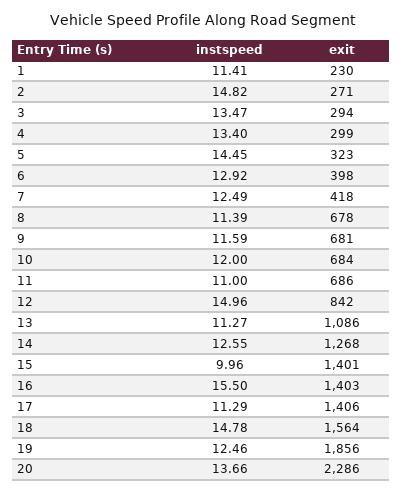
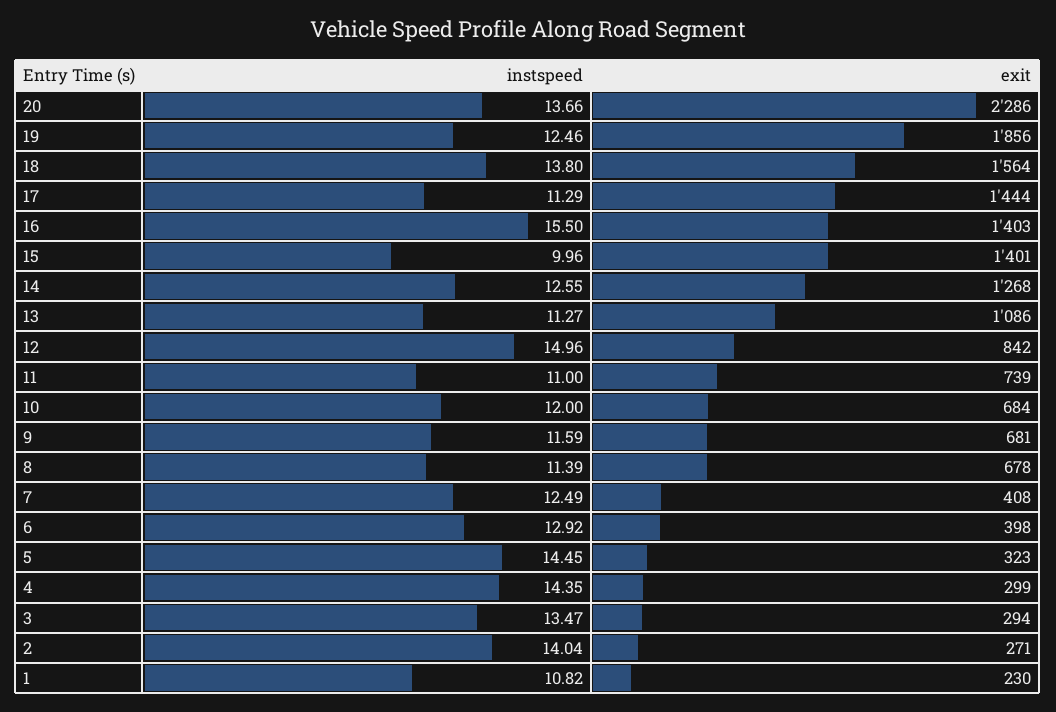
  {
    "instspeed": {
-     "1": 11.41,
+     "1": 10.82,
-     "2": 14.82,
+     "2": 14.04,
      "3": 13.47,
-     "4": 13.4,
+     "4": 14.35,
      "5": 14.45,
      "6": 12.92,
      "7": 12.49,
      "8": 11.39,
      "9": 11.59,
      "10": 12,
      "11": 11,
      "12": 14.96,
      "13": 11.27,
      "14": 12.55,
      "15": 9.96,
      "16": 15.5,
      "17": 11.29,
-     "18": 14.78,
+     "18": 13.8,
      "19": 12.46,
      "20": 13.66
    },
    "exit": {
      "1": 230,
      "2": 271,
      "3": 294,
      "4": 299,
      "5": 323,
      "6": 398,
-     "7": 418,
+     "7": 408,
      "8": 678,
      "9": 681,
      "10": 684,
-     "11": 686,
+     "11": 739,
      "12": 842,
      "13": 1086,
      "14": 1268,
      "15": 1401,
      "16": 1403,
-     "17": 1406,
+     "17": 1444,
      "18": 1564,
      "19": 1856,
      "20": 2286
    }
  }

